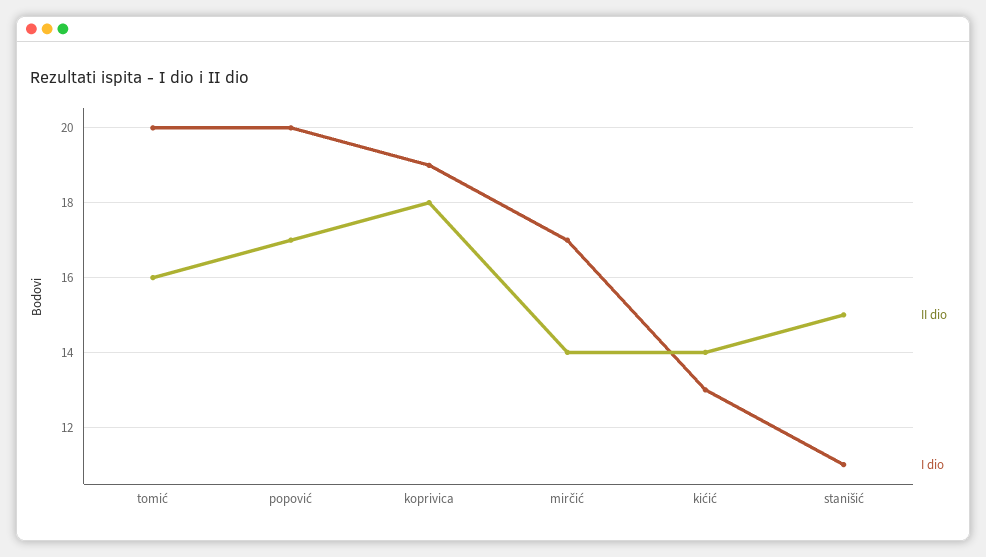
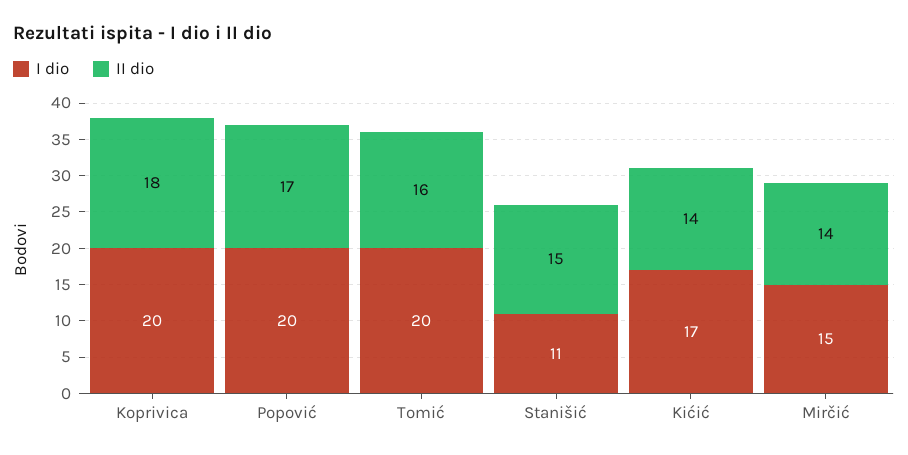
  {
    "II dio": {
      "tomić": 16,
      "popović": 17,
      "koprivica": 18,
      "mirčić": 14,
      "kićić": 14,
      "stanišić": 15
    },
    "I dio": {
      "tomić": 20,
      "popović": 20,
-     "koprivica": 19,
+     "koprivica": 20,
-     "mirčić": 17,
+     "mirčić": 15,
-     "kićić": 13,
+     "kićić": 17,
      "stanišić": 11
    }
  }

